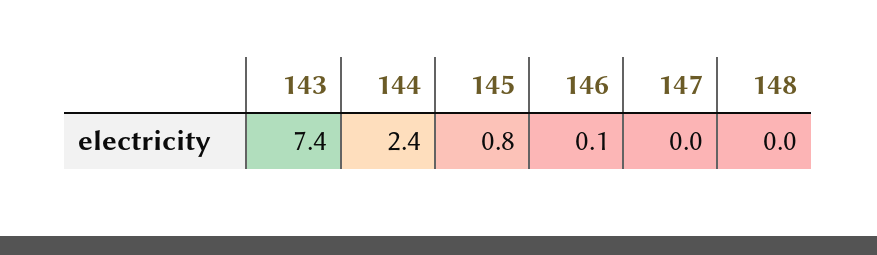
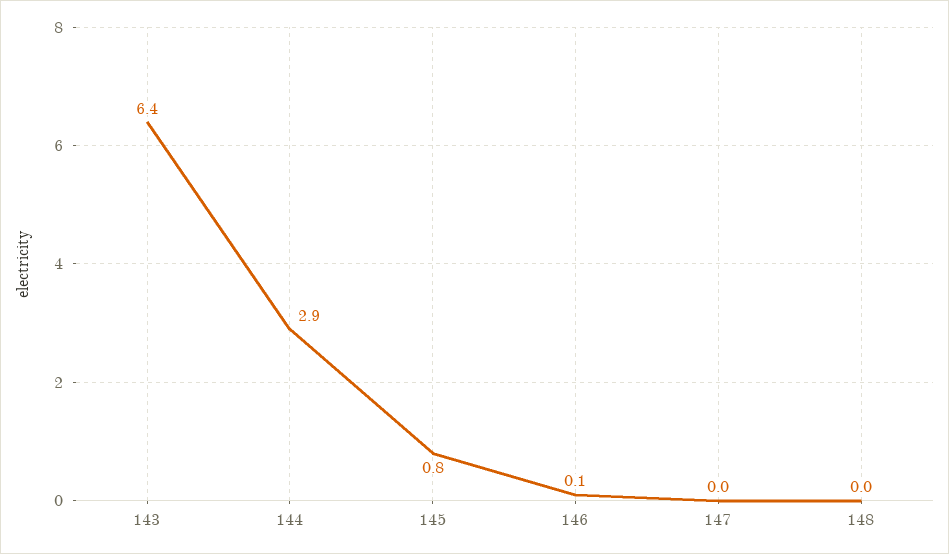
  {
-   "143": 7.4,
+   "143": 6.4,
-   "144": 2.4,
+   "144": 2.9,
    "145": 0.8,
    "146": 0.1,
    "147": 0,
    "148": 0
  }

